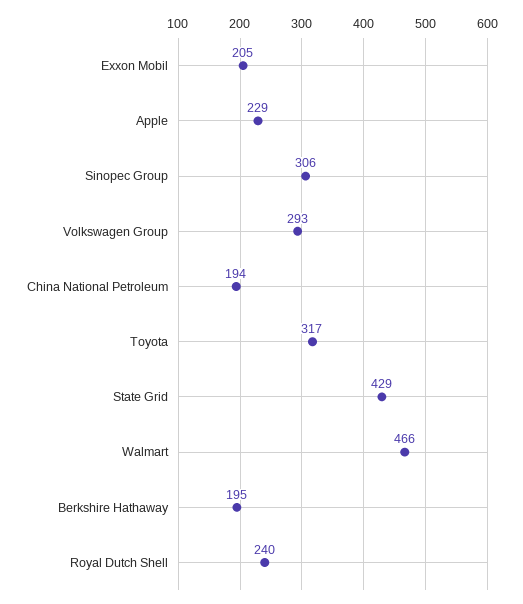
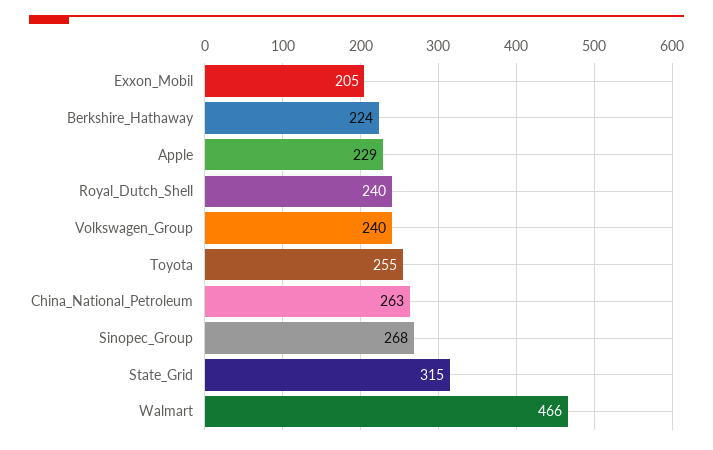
  {
    "Exxon Mobil": 205,
    "Apple": 229,
-   "Sinopec Group": 306,
+   "Sinopec Group": 268,
-   "Volkswagen Group": 293,
+   "Volkswagen Group": 240,
-   "China National Petroleum": 194,
+   "China National Petroleum": 263,
-   "Toyota": 317,
+   "Toyota": 255,
-   "State Grid": 429,
+   "State Grid": 315,
    "Walmart": 466,
-   "Berkshire Hathaway": 195,
+   "Berkshire Hathaway": 224,
    "Royal Dutch Shell": 240
  }

